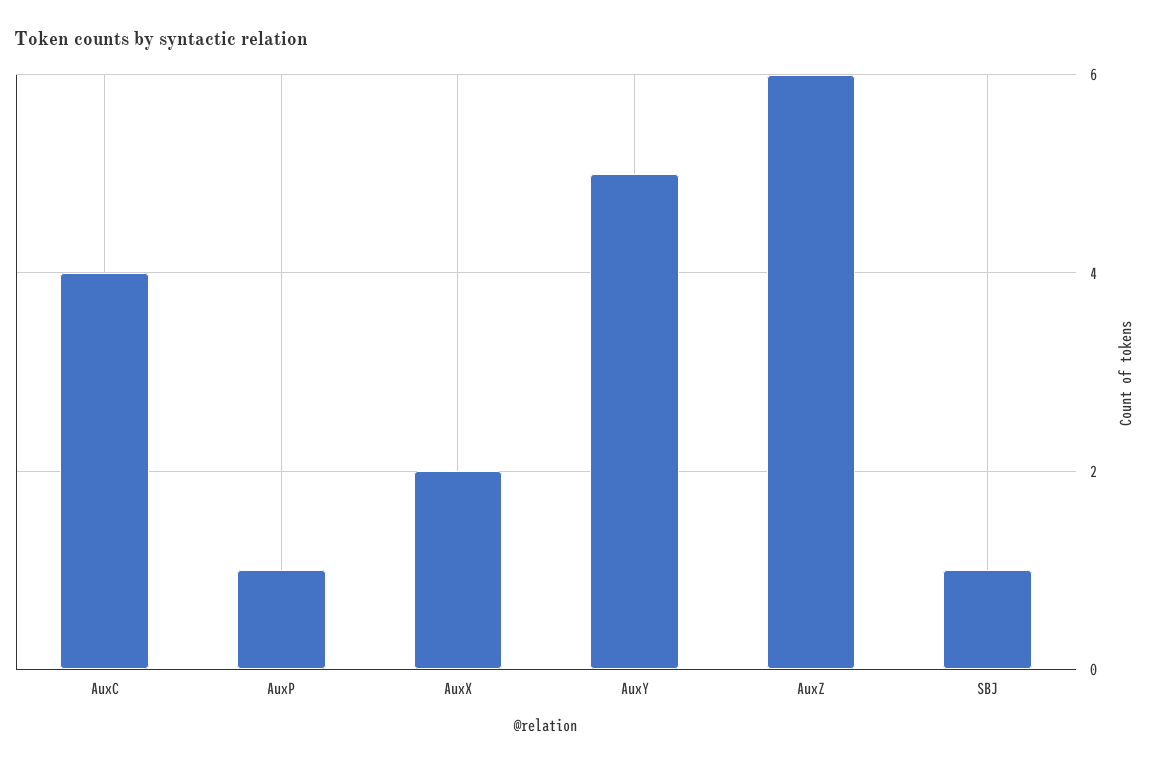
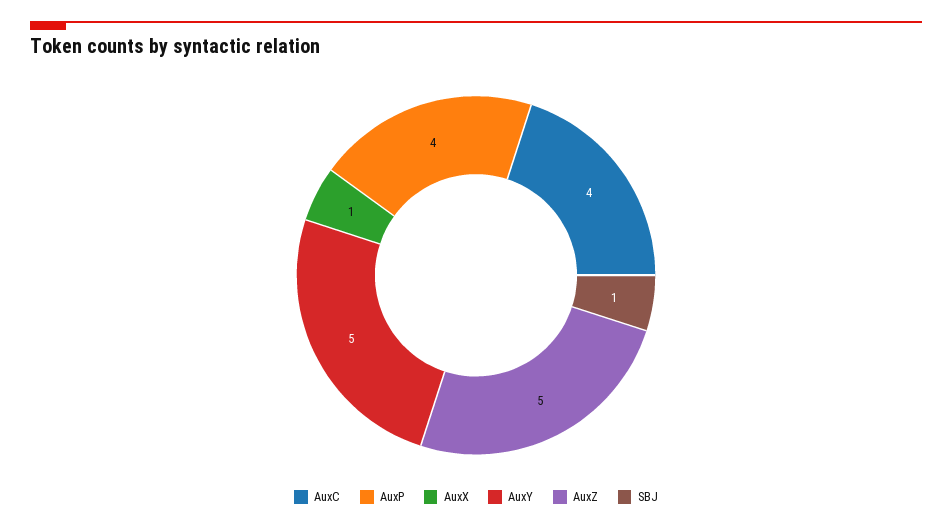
  {
    "AuxC": 4,
-   "AuxP": 1,
+   "AuxP": 4,
-   "AuxX": 2,
+   "AuxX": 1,
    "AuxY": 5,
-   "AuxZ": 6,
+   "AuxZ": 5,
    "SBJ": 1
  }

